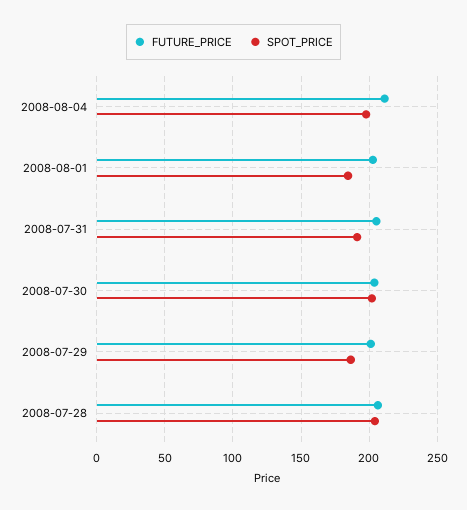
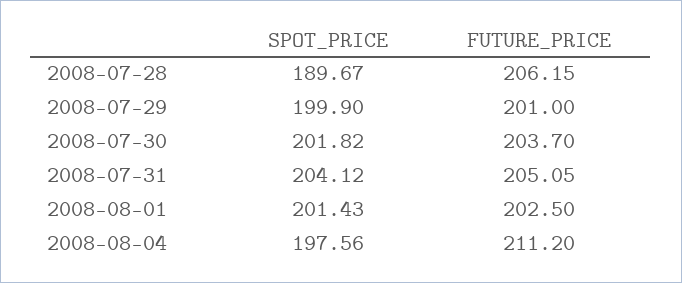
  {
    "FUTURE_PRICE": {
      "2008-08-04": 211.2,
      "2008-08-01": 202.5,
      "2008-07-31": 205.05,
      "2008-07-30": 203.7,
      "2008-07-29": 201,
      "2008-07-28": 206.15
    },
    "SPOT_PRICE": {
      "2008-08-04": 197.56,
-     "2008-08-01": 185,
+     "2008-08-01": 201.43,
-     "2008-07-31": 190,
+     "2008-07-31": 204.12,
      "2008-07-30": 201.82,
-     "2008-07-29": 185,
+     "2008-07-29": 199.9,
-     "2008-07-28": 205
+     "2008-07-28": 189.67
    }
  }

